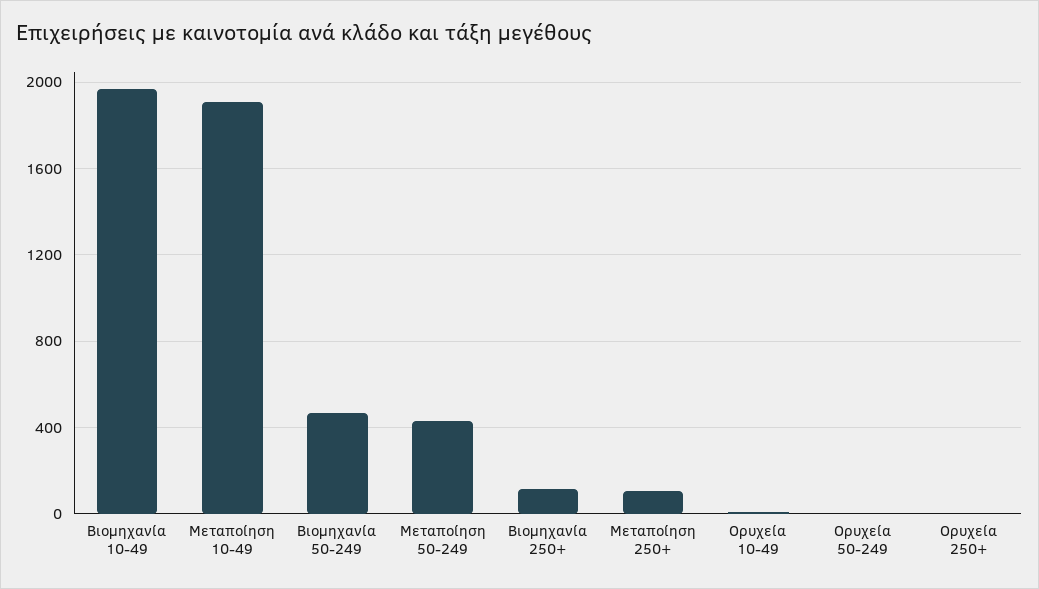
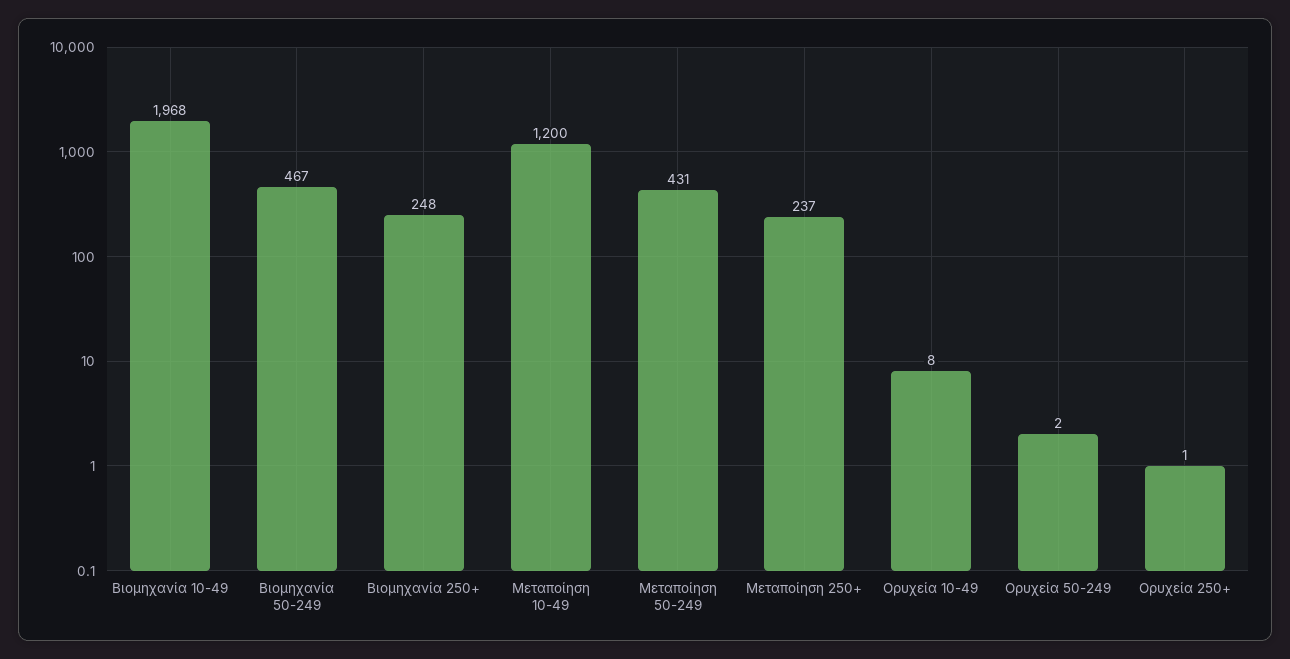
  {
    "Βιομηχανία 10-49": 1968,
-   "Μεταποίηση 10-49": 1900,
+   "Μεταποίηση 10-49": 1200,
    "Βιομηχανία 50-249": 467,
    "Μεταποίηση 50-249": 431,
-   "Βιομηχανία 250+": 100,
+   "Βιομηχανία 250+": 248,
-   "Μεταποίηση 250+": 100,
+   "Μεταποίηση 250+": 237,
    "Ορυχεία 10-49": 8,
    "Ορυχεία 50-249": 2,
    "Ορυχεία 250+": 1
  }

